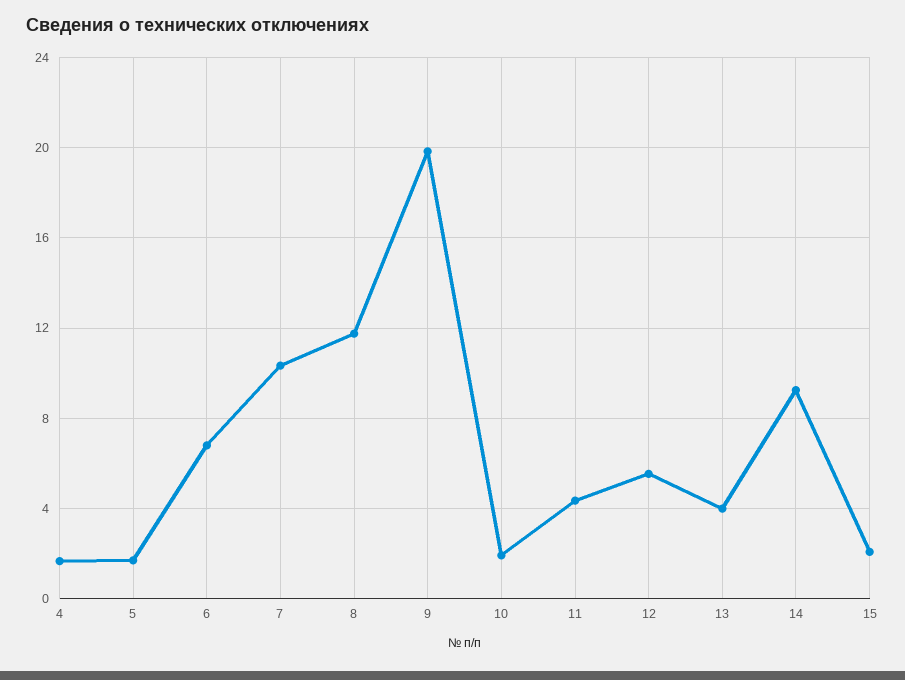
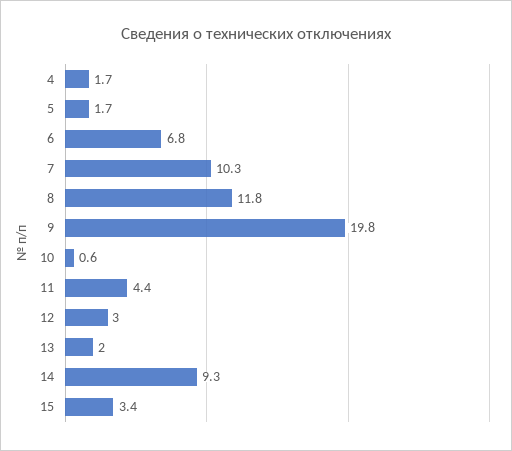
  {
    "4": 1.7,
    "5": 1.7,
    "6": 6.8,
    "7": 10.3,
    "8": 11.8,
    "9": 19.8,
-   "10": 2,
+   "10": 0.6,
    "11": 4.4,
-   "12": 5.5,
+   "12": 3,
-   "13": 4,
+   "13": 2,
    "14": 9.3,
-   "15": 2
+   "15": 3.4
  }

